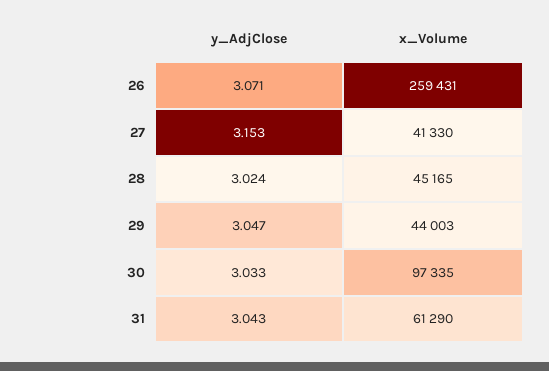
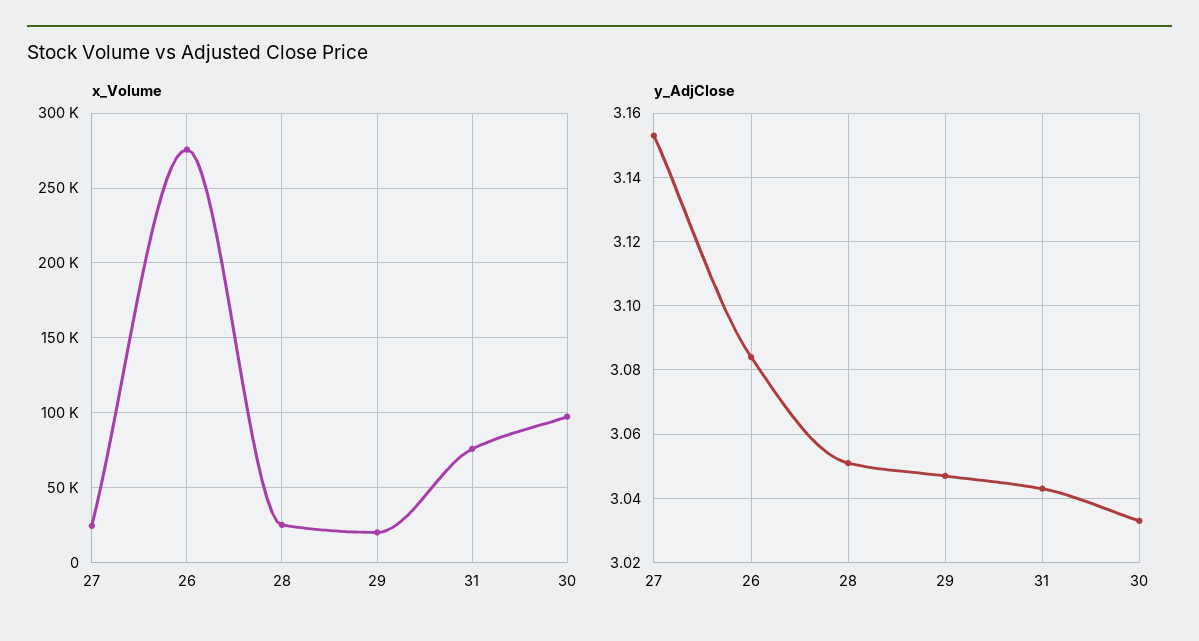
  {
    "y_AdjClose": {
-     "26": 3.071,
+     "26": 3.085,
      "27": 3.153,
-     "28": 3.024,
+     "28": 3.05,
      "29": 3.047,
      "30": 3.033,
      "31": 3.043
    },
    "x_Volume": {
-     "26": 259431,
+     "26": 275000,
-     "27": 41330,
+     "27": 25000,
-     "28": 45165,
+     "28": 25000,
-     "29": 44003,
+     "29": 20000,
      "30": 97335,
-     "31": 61290
+     "31": 75000
    }
  }

